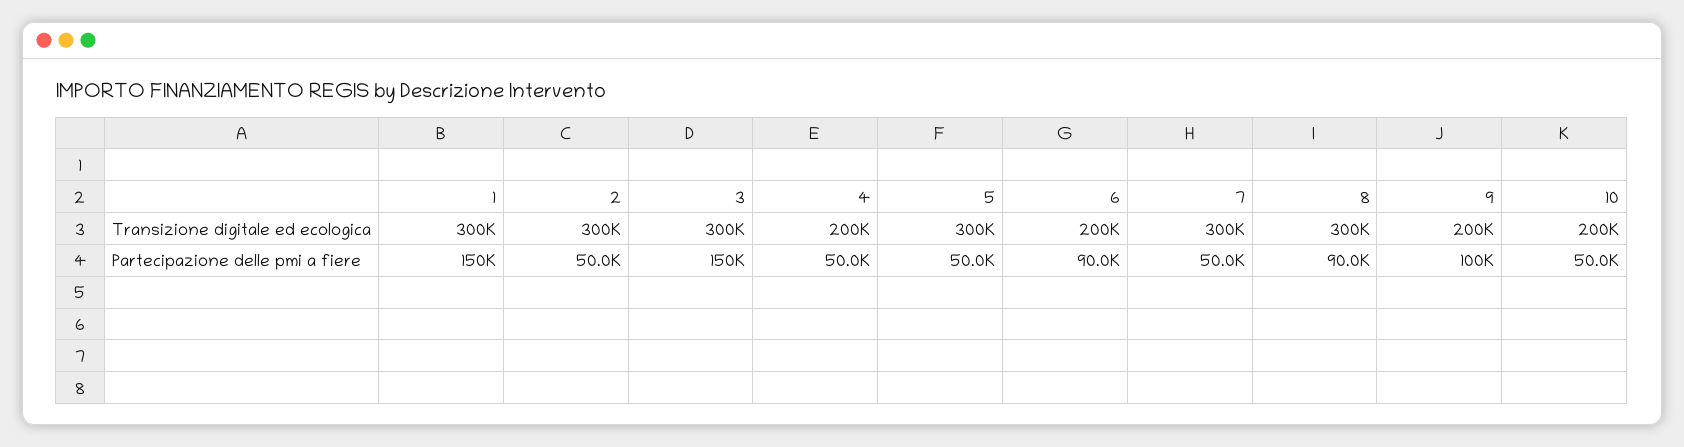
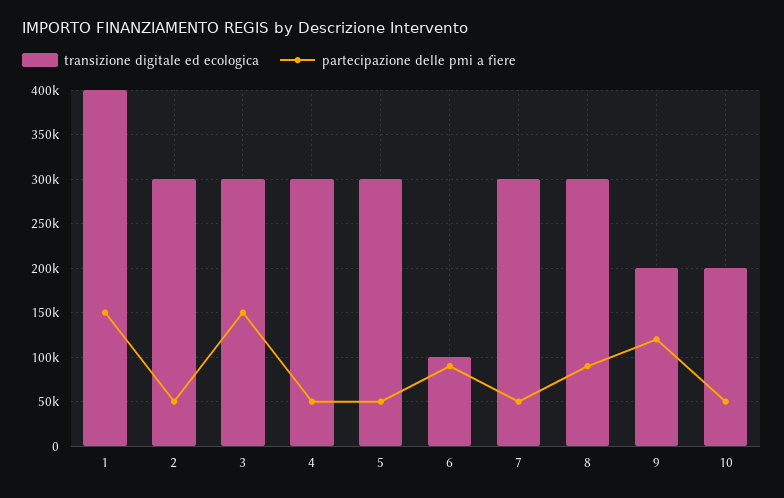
  {
    "Transizione digitale ed ecologica": {
-     "1": 300000,
+     "1": 400000,
      "2": 300000,
      "3": 300000,
-     "4": 200000,
+     "4": 300000,
      "5": 300000,
-     "6": 200000,
+     "6": 100000,
      "7": 300000,
      "8": 300000,
      "9": 200000,
      "10": 200000
    },
    "Partecipazione delle pmi a fiere": {
      "1": 150000,
      "2": 50000,
      "3": 150000,
      "4": 50000,
      "5": 50000,
      "6": 90000,
      "7": 50000,
      "8": 90000,
-     "9": 100000,
+     "9": 120000,
      "10": 50000
    }
  }

